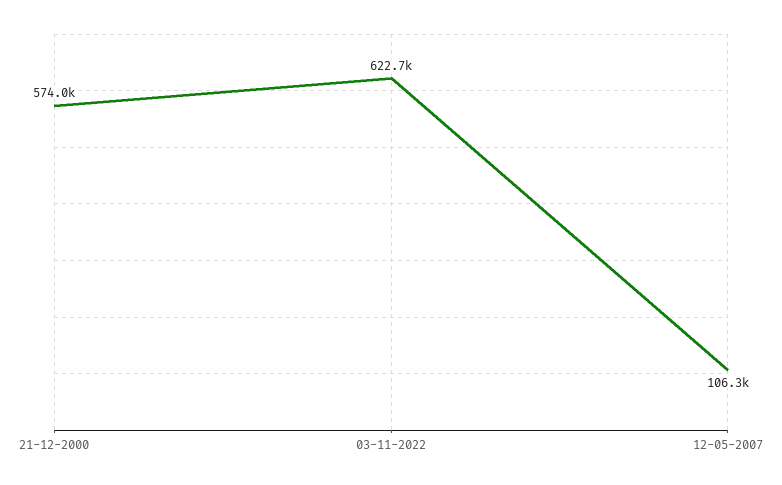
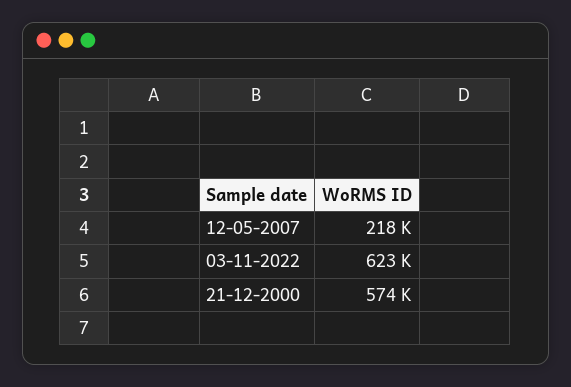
  {
    "21-12-2000": 574000,
    "03-11-2022": 622700,
-   "12-05-2007": 106300
+   "12-05-2007": 218000
  }

